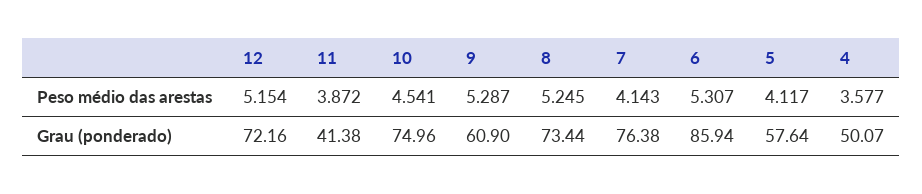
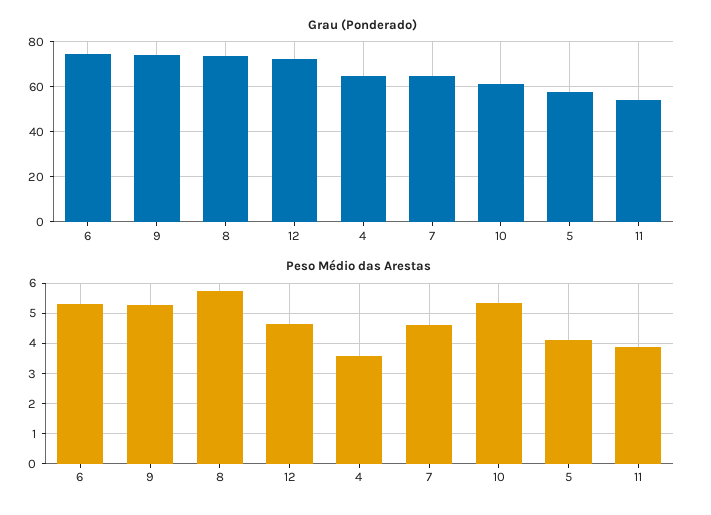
  {
    "Peso médio das arestas": {
-     "12": 5.154,
+     "12": 4.6,
      "11": 3.872,
-     "10": 4.541,
+     "10": 5.4,
      "9": 5.287,
-     "8": 5.245,
+     "8": 5.8,
-     "7": 4.143,
+     "7": 4.6,
      "6": 5.307,
      "5": 4.117,
      "4": 3.577
    },
    "Grau (ponderado)": {
      "12": 72.16,
-     "11": 41.38,
+     "11": 55,
-     "10": 74.96,
+     "10": 60,
-     "9": 60.9,
+     "9": 75,
      "8": 73.44,
-     "7": 76.38,
+     "7": 65,
-     "6": 85.94,
+     "6": 75,
      "5": 57.64,
-     "4": 50.07
+     "4": 65
    }
  }

